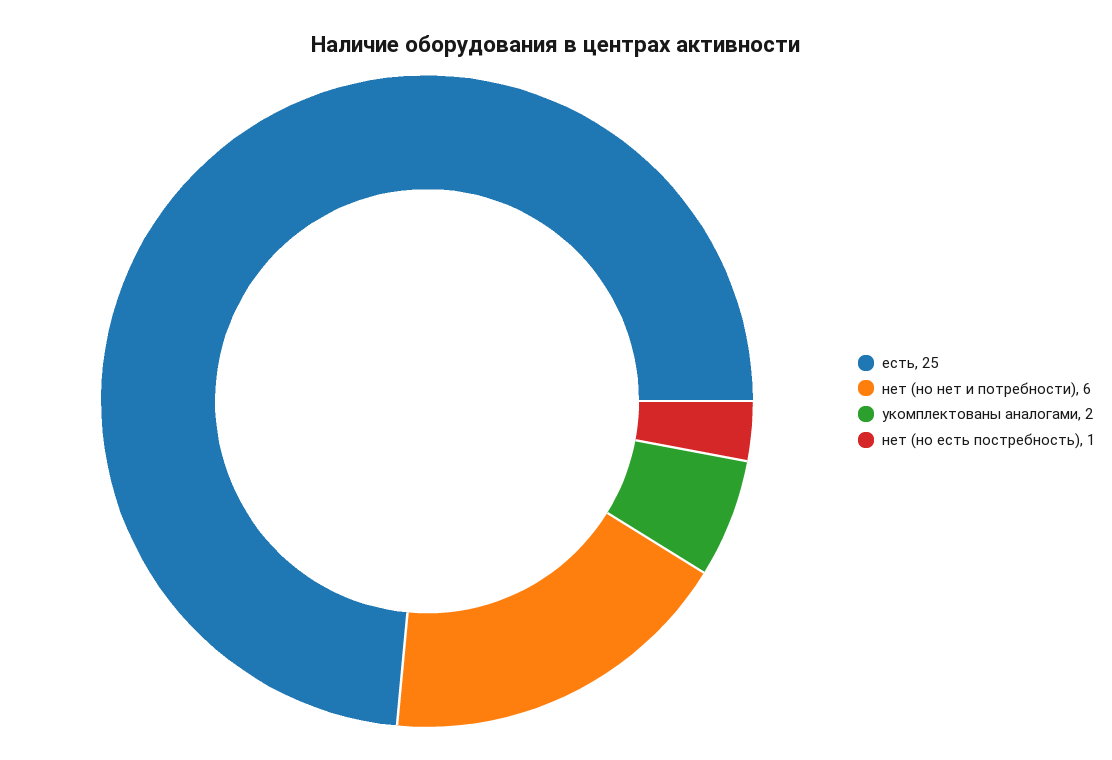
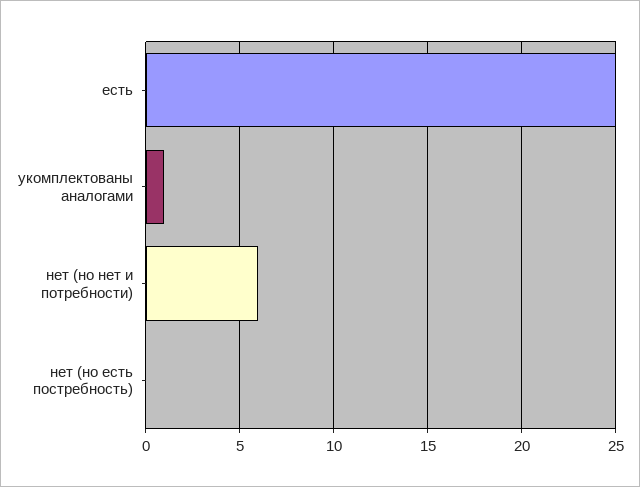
  {
    "есть": 25,
    "нет (но нет и потребности)": 6,
-   "укомплектованы аналогами": 2,
+   "укомплектованы аналогами": 1,
-   "нет (но есть постребность)": 1
+   "нет (но есть постребность)": 0
  }

